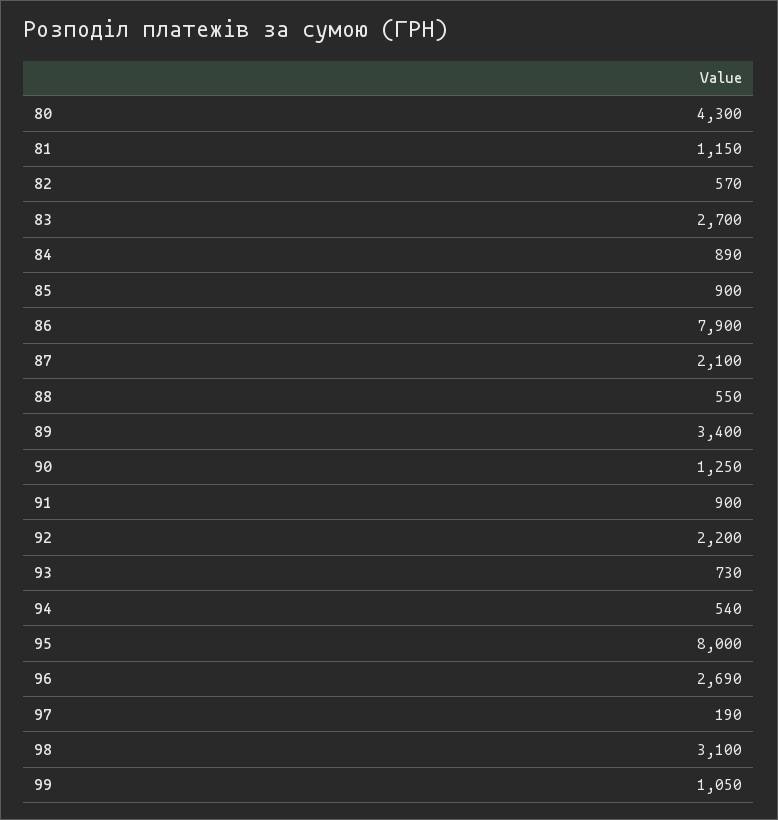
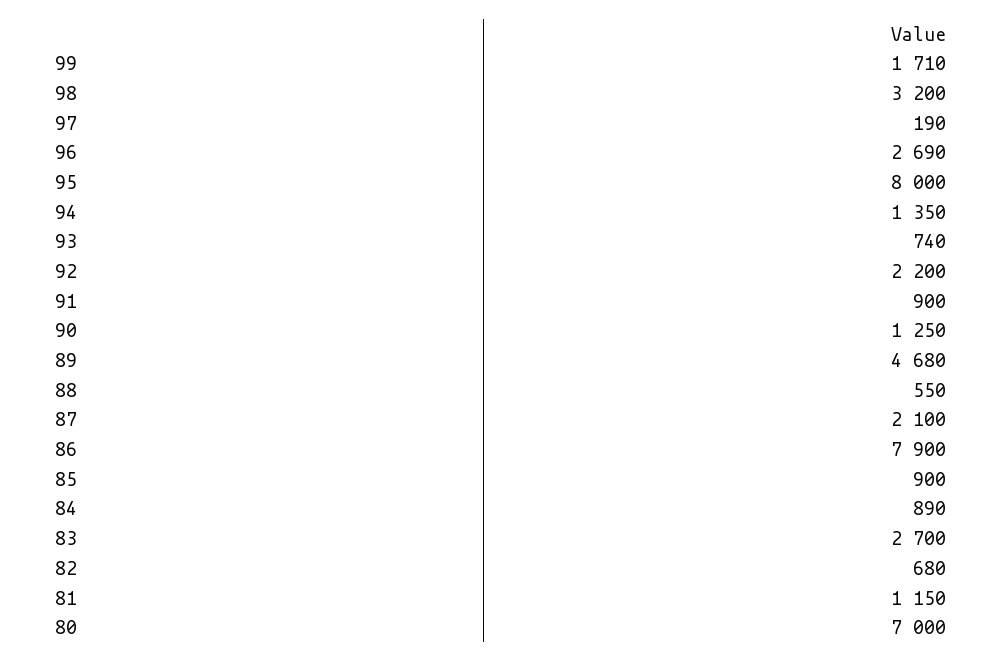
  {
-   "80": 4300,
+   "80": 7000,
    "81": 1150,
-   "82": 570,
+   "82": 680,
    "83": 2700,
    "84": 890,
    "85": 900,
    "86": 7900,
    "87": 2100,
    "88": 550,
-   "89": 3400,
+   "89": 4680,
    "90": 1250,
    "91": 900,
    "92": 2200,
-   "93": 730,
+   "93": 740,
-   "94": 540,
+   "94": 1350,
    "95": 8000,
    "96": 2690,
    "97": 190,
-   "98": 3100,
+   "98": 3200,
-   "99": 1050
+   "99": 1710
  }

